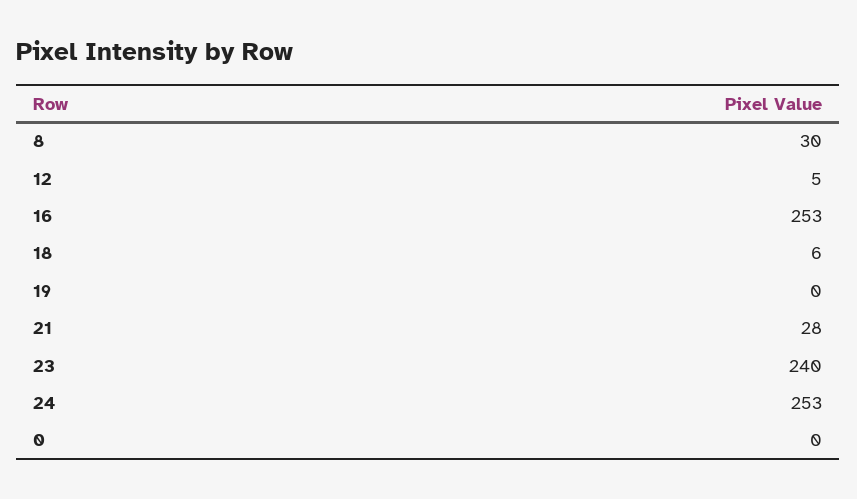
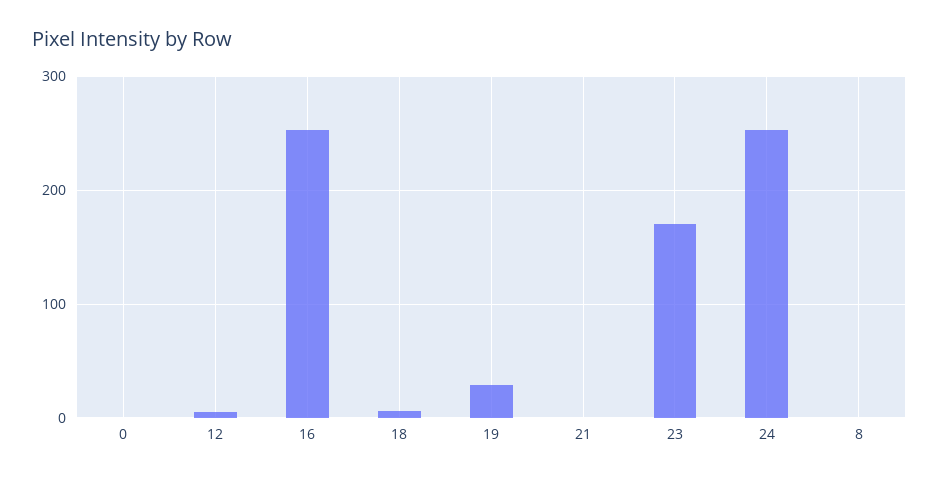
  {
-   "8": 30,
+   "8": 0,
    "12": 5,
    "16": 253,
    "18": 6,
-   "19": 0,
+   "19": 30,
-   "21": 28,
+   "21": 0,
-   "23": 240,
+   "23": 170,
    "24": 253,
    "0": 0
  }

